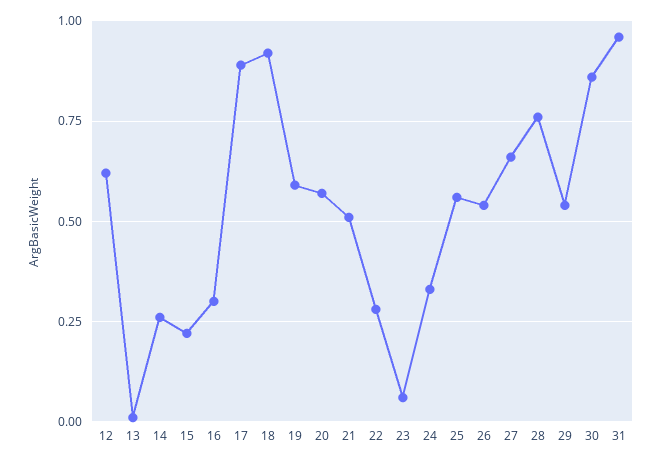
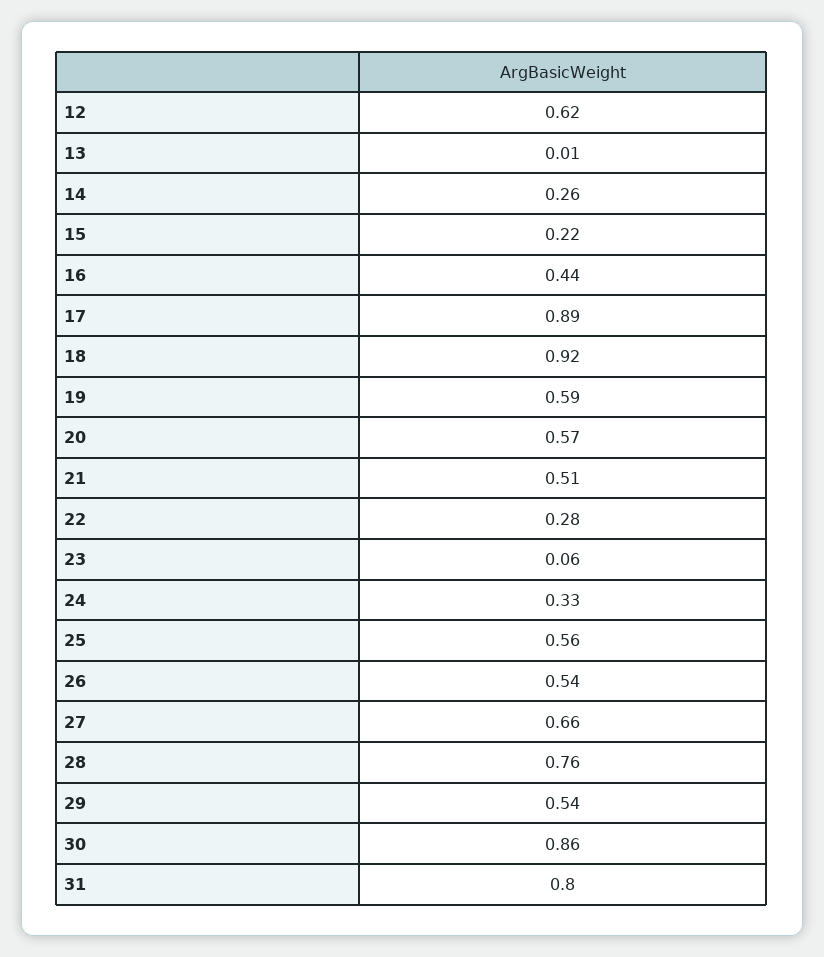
  {
    "12": 0.62,
    "13": 0.01,
    "14": 0.26,
    "15": 0.22,
-   "16": 0.3,
+   "16": 0.44,
    "17": 0.89,
    "18": 0.92,
    "19": 0.59,
    "20": 0.57,
    "21": 0.51,
    "22": 0.28,
    "23": 0.06,
    "24": 0.33,
    "25": 0.56,
    "26": 0.54,
    "27": 0.66,
    "28": 0.76,
    "29": 0.54,
    "30": 0.86,
-   "31": 0.95
+   "31": 0.8
  }

